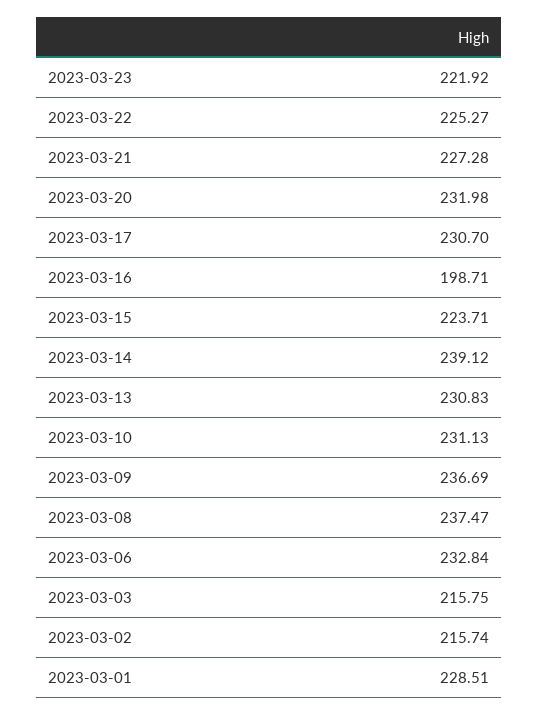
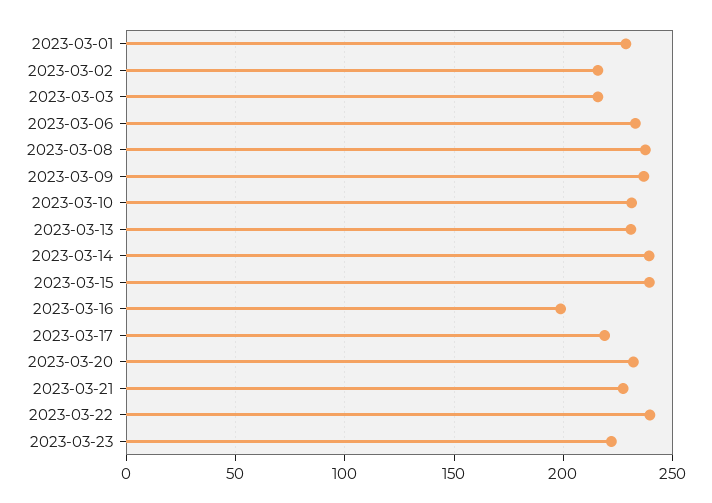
  {
    "2023-03-23": 221.92,
-   "2023-03-22": 225.27,
+   "2023-03-22": 240,
    "2023-03-21": 227.28,
    "2023-03-20": 231.98,
-   "2023-03-17": 230.7,
+   "2023-03-17": 220,
    "2023-03-16": 198.71,
-   "2023-03-15": 223.71,
+   "2023-03-15": 240,
    "2023-03-14": 239.12,
    "2023-03-13": 230.83,
    "2023-03-10": 231.13,
    "2023-03-09": 236.69,
    "2023-03-08": 237.47,
    "2023-03-06": 232.84,
    "2023-03-03": 215.75,
    "2023-03-02": 215.74,
    "2023-03-01": 228.51
  }

